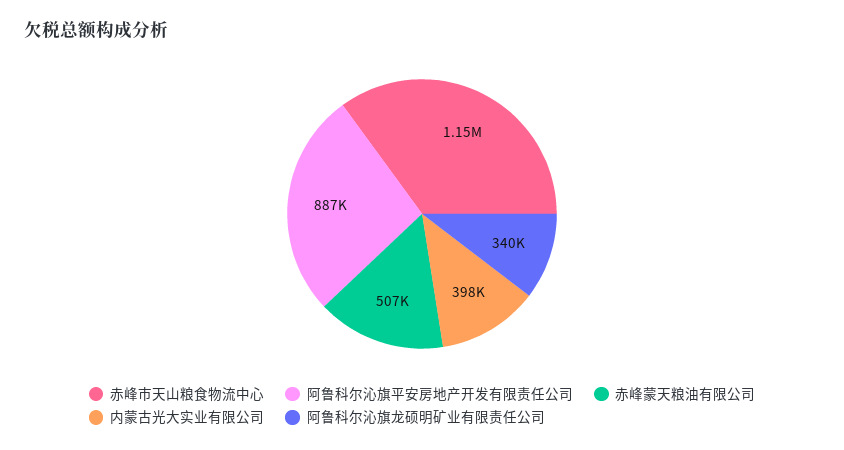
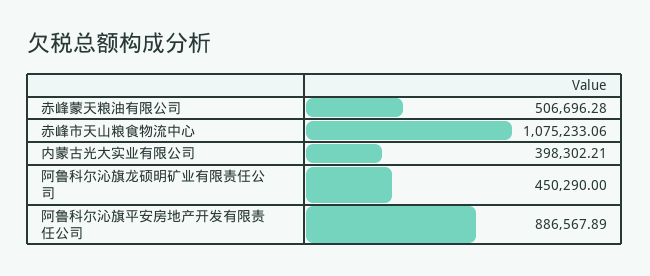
  {
-   "赤峰市天山粮食物流中心": 1150000,
+   "赤峰市天山粮食物流中心": 1075233.06,
    "阿鲁科尔沁旗平安房地产开发有限责任公司": 886567.89,
    "赤峰蒙天粮油有限公司": 506696.28,
    "内蒙古光大实业有限公司": 398302.21,
-   "阿鲁科尔沁旗龙硕明矿业有限责任公司": 340000
+   "阿鲁科尔沁旗龙硕明矿业有限责任公司": 450290
  }

